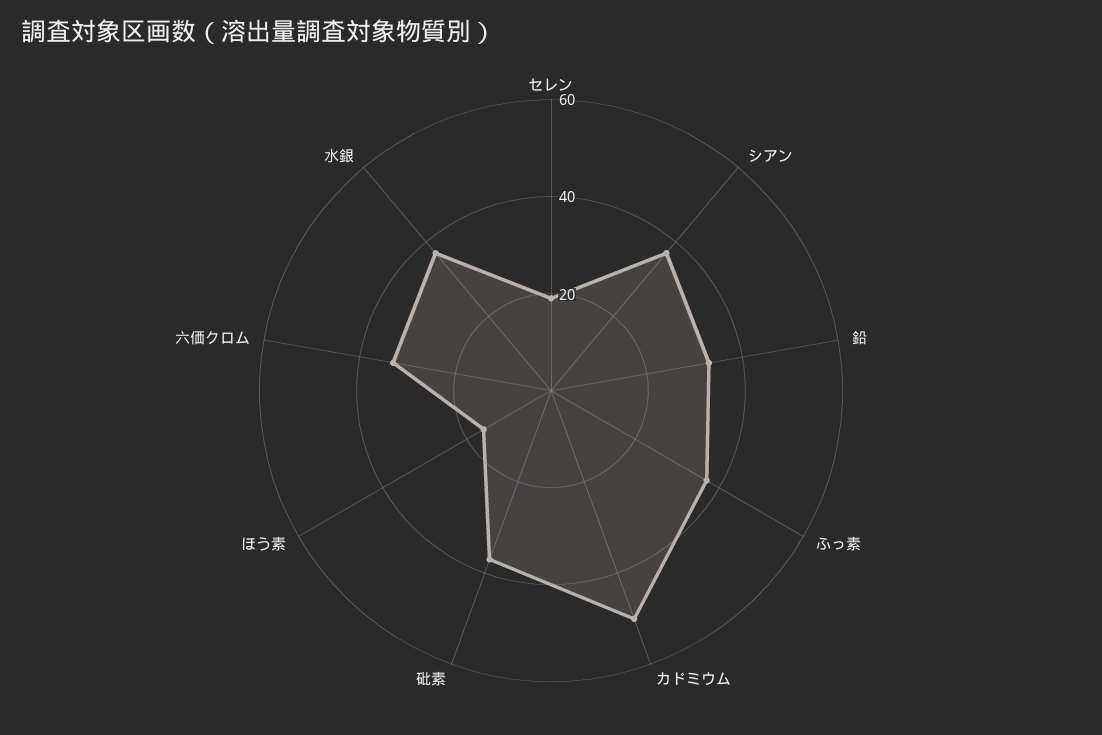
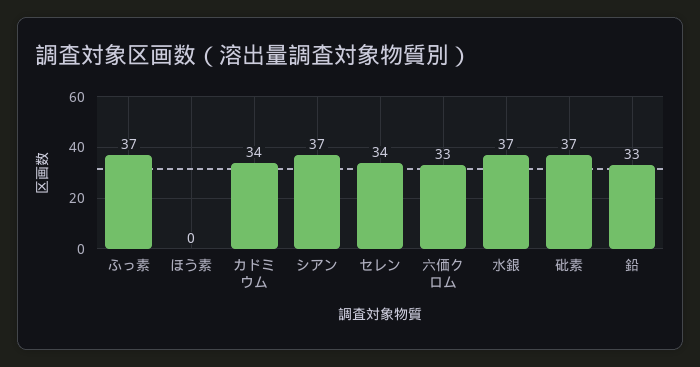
  {
-   "セレン": 20,
+   "セレン": 34,
    "シアン": 37,
    "鉛": 33,
    "ふっ素": 37,
-   "カドミウム": 50,
+   "カドミウム": 34,
    "砒素": 37,
-   "ほう素": 15,
+   "ほう素": 0,
    "六価クロム": 33,
    "水銀": 37
  }

